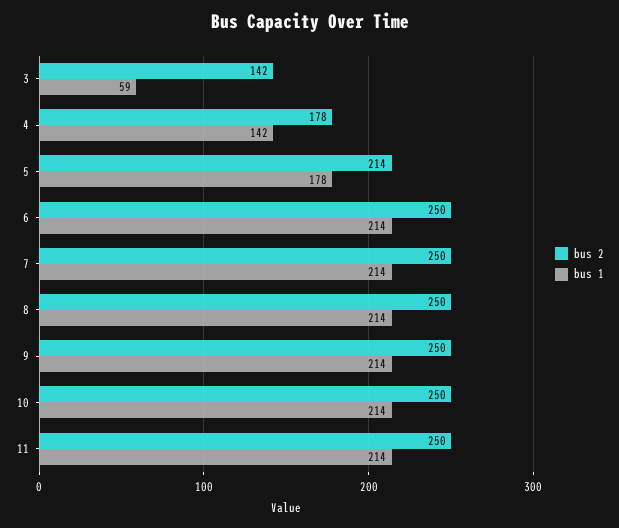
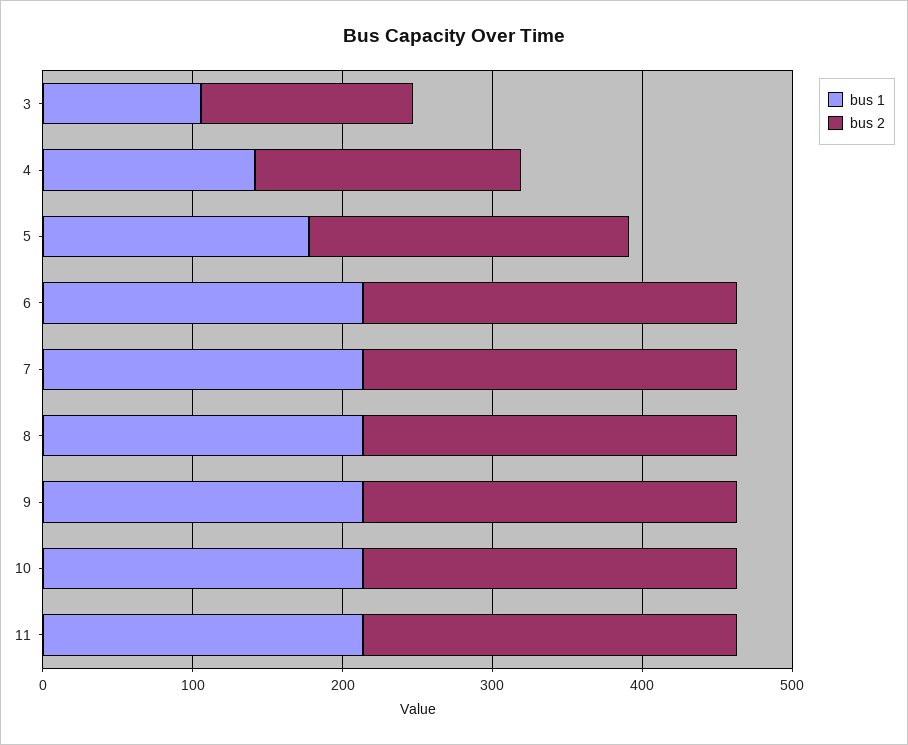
  {
    "bus 2": {
      "3": 142,
      "4": 178,
      "5": 214,
      "6": 250,
      "7": 250,
      "8": 250,
      "9": 250,
      "10": 250,
      "11": 250
    },
    "bus 1": {
-     "3": 59,
+     "3": 100,
      "4": 142,
      "5": 178,
      "6": 214,
      "7": 214,
      "8": 214,
      "9": 214,
      "10": 214,
      "11": 214
    }
  }

